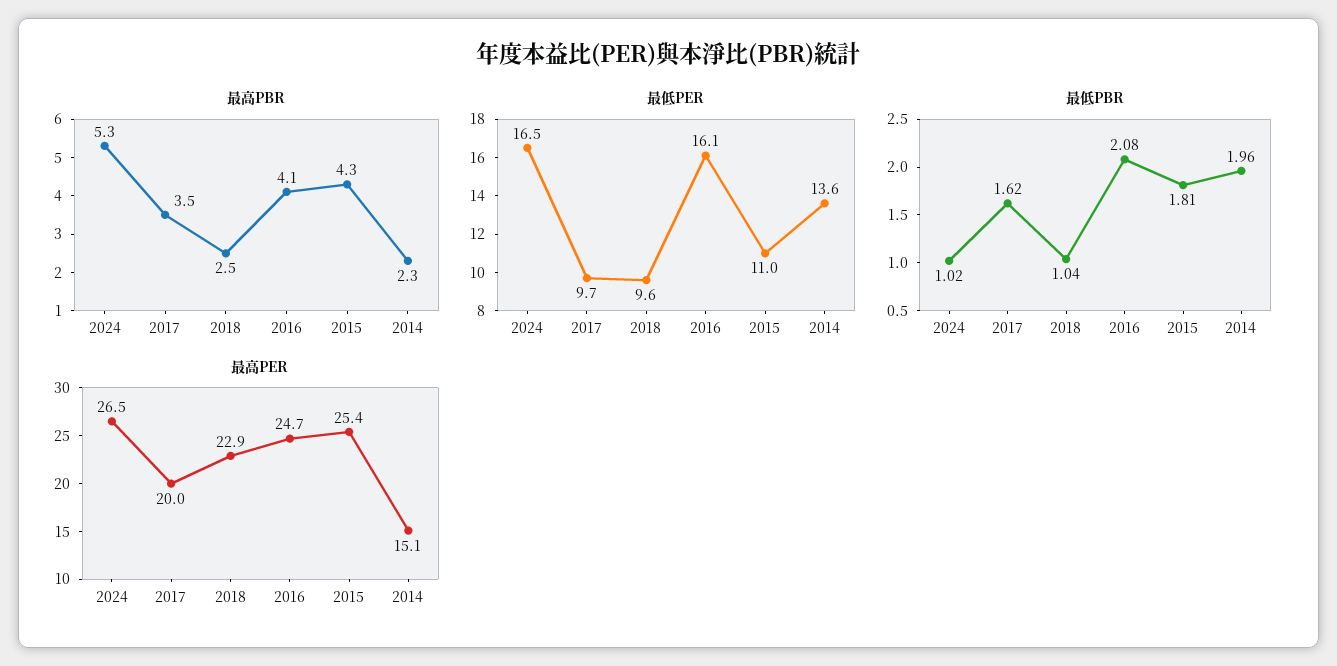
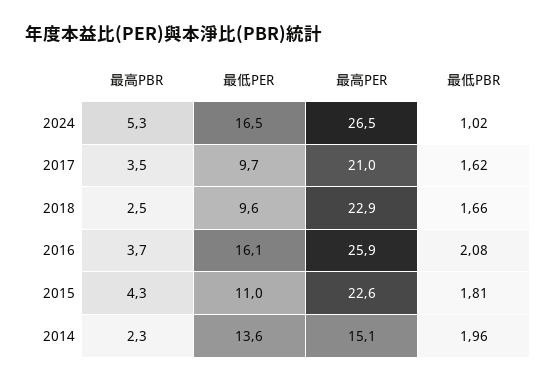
  {
    "最高PBR": {
      "2024": 5.3,
      "2017": 3.5,
      "2018": 2.5,
-     "2016": 4.1,
+     "2016": 3.7,
      "2015": 4.3,
      "2014": 2.3
    },
    "最低PER": {
      "2024": 16.5,
      "2017": 9.7,
      "2018": 9.6,
      "2016": 16.1,
      "2015": 11,
      "2014": 13.6
    },
    "最低PBR": {
      "2024": 1.02,
      "2017": 1.62,
-     "2018": 1.04,
+     "2018": 1.66,
      "2016": 2.08,
      "2015": 1.81,
      "2014": 1.96
    },
    "最高PER": {
      "2024": 26.5,
-     "2017": 20,
+     "2017": 21,
      "2018": 22.9,
-     "2016": 24.7,
+     "2016": 25.9,
-     "2015": 25.4,
+     "2015": 22.6,
      "2014": 15.1
    }
  }

